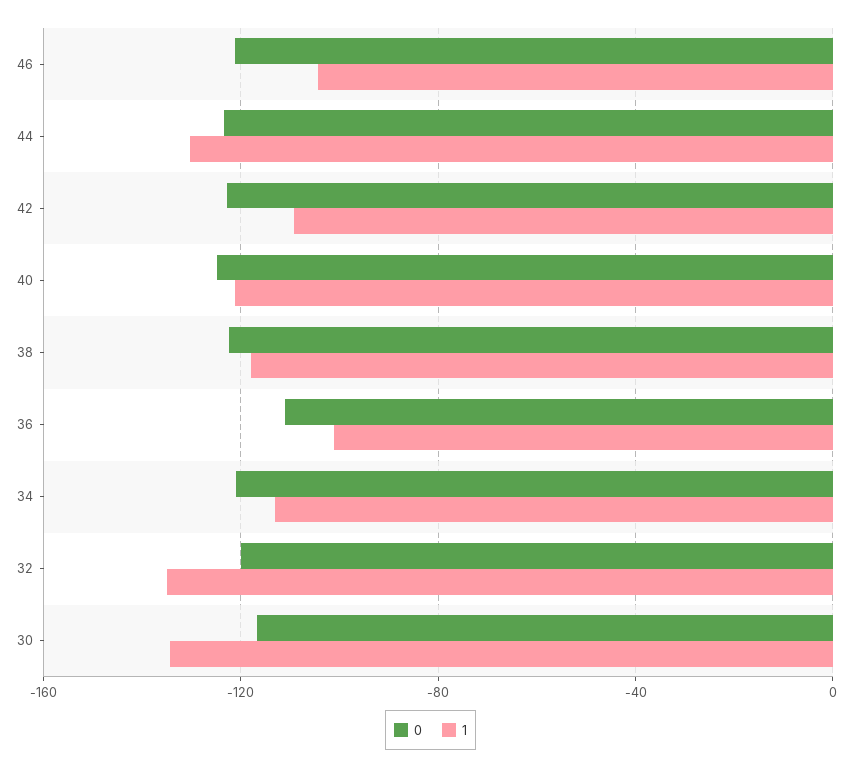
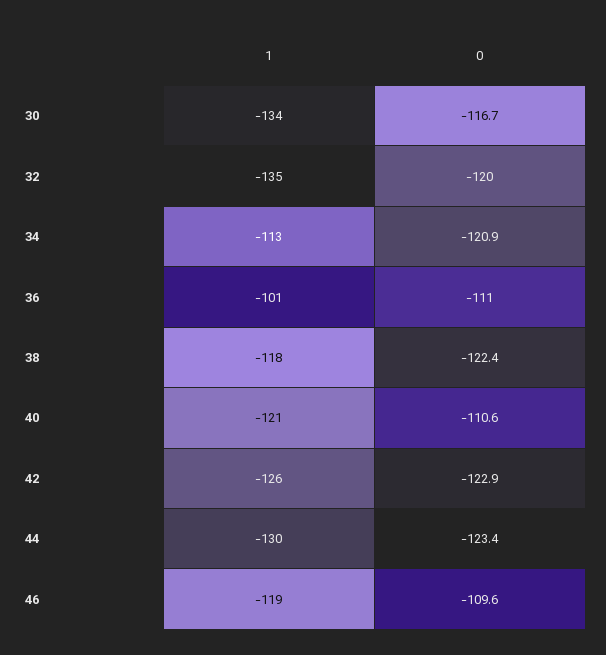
  {
    "0": {
-     "46": -120,
+     "46": -109.6,
      "44": -123.4,
      "42": -122.9,
-     "40": -125,
+     "40": -110.6,
      "38": -122.4,
      "36": -111,
      "34": -120.9,
      "32": -120,
      "30": -116.7
    },
    "1": {
-     "46": -105,
+     "46": -119,
      "44": -130,
-     "42": -110,
+     "42": -126,
      "40": -121,
      "38": -118,
      "36": -101,
      "34": -113,
      "32": -135,
      "30": -134
    }
  }

